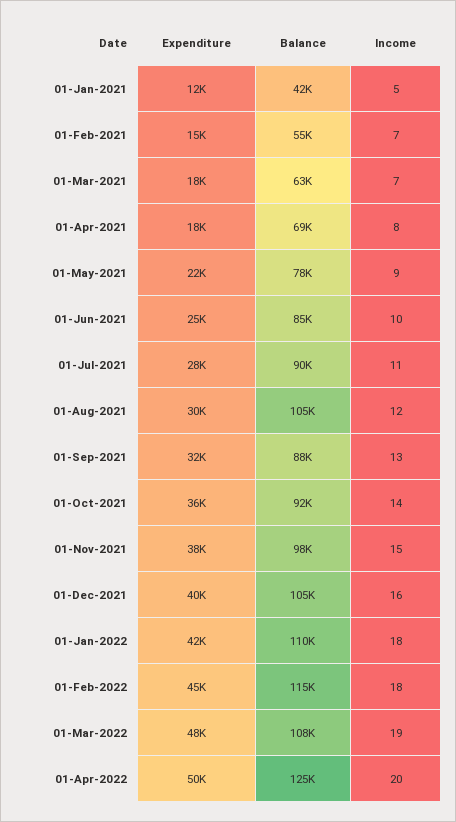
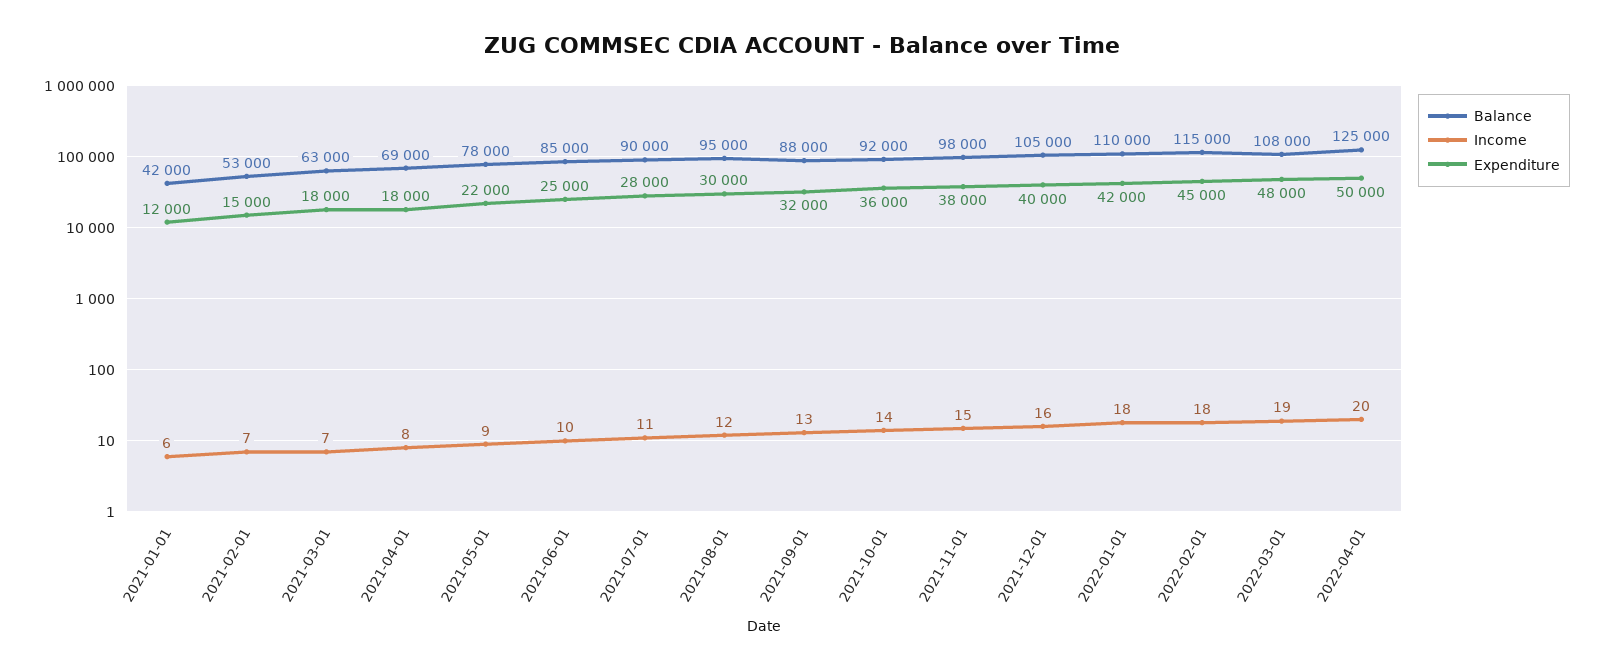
  {
    "Expenditure": {
      "01-Jan-2021": 12000,
      "01-Feb-2021": 15000,
      "01-Mar-2021": 18000,
      "01-Apr-2021": 18000,
      "01-May-2021": 22000,
      "01-Jun-2021": 25000,
      "01-Jul-2021": 28000,
      "01-Aug-2021": 30000,
      "01-Sep-2021": 32000,
      "01-Oct-2021": 36000,
      "01-Nov-2021": 38000,
      "01-Dec-2021": 40000,
      "01-Jan-2022": 42000,
      "01-Feb-2022": 45000,
      "01-Mar-2022": 48000,
      "01-Apr-2022": 50000
    },
    "Balance": {
      "01-Jan-2021": 42000,
-     "01-Feb-2021": 55000,
+     "01-Feb-2021": 53000,
      "01-Mar-2021": 63000,
      "01-Apr-2021": 69000,
      "01-May-2021": 78000,
      "01-Jun-2021": 85000,
      "01-Jul-2021": 90000,
-     "01-Aug-2021": 105000,
+     "01-Aug-2021": 95000,
      "01-Sep-2021": 88000,
      "01-Oct-2021": 92000,
      "01-Nov-2021": 98000,
      "01-Dec-2021": 105000,
      "01-Jan-2022": 110000,
      "01-Feb-2022": 115000,
      "01-Mar-2022": 108000,
      "01-Apr-2022": 125000
    },
    "Income": {
-     "01-Jan-2021": 5,
+     "01-Jan-2021": 6,
      "01-Feb-2021": 7,
      "01-Mar-2021": 7,
      "01-Apr-2021": 8,
      "01-May-2021": 9,
      "01-Jun-2021": 10,
      "01-Jul-2021": 11,
      "01-Aug-2021": 12,
      "01-Sep-2021": 13,
      "01-Oct-2021": 14,
      "01-Nov-2021": 15,
      "01-Dec-2021": 16,
      "01-Jan-2022": 18,
      "01-Feb-2022": 18,
      "01-Mar-2022": 19,
      "01-Apr-2022": 20
    }
  }

